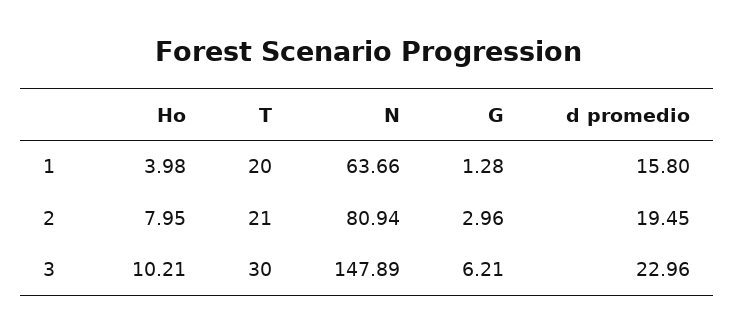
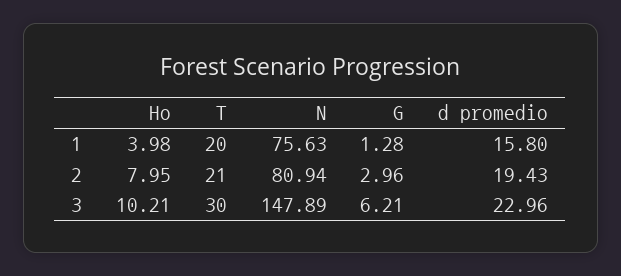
  {
    "Ho": {
      "1": 3.98,
      "2": 7.95,
      "3": 10.21
    },
    "T": {
      "1": 20,
      "2": 21,
      "3": 30
    },
    "N": {
-     "1": 63.66,
+     "1": 75.63,
      "2": 80.94,
      "3": 147.89
    },
    "G": {
      "1": 1.28,
      "2": 2.96,
      "3": 6.21
    },
    "d promedio": {
      "1": 15.8,
-     "2": 19.45,
+     "2": 19.43,
      "3": 22.96
    }
  }

